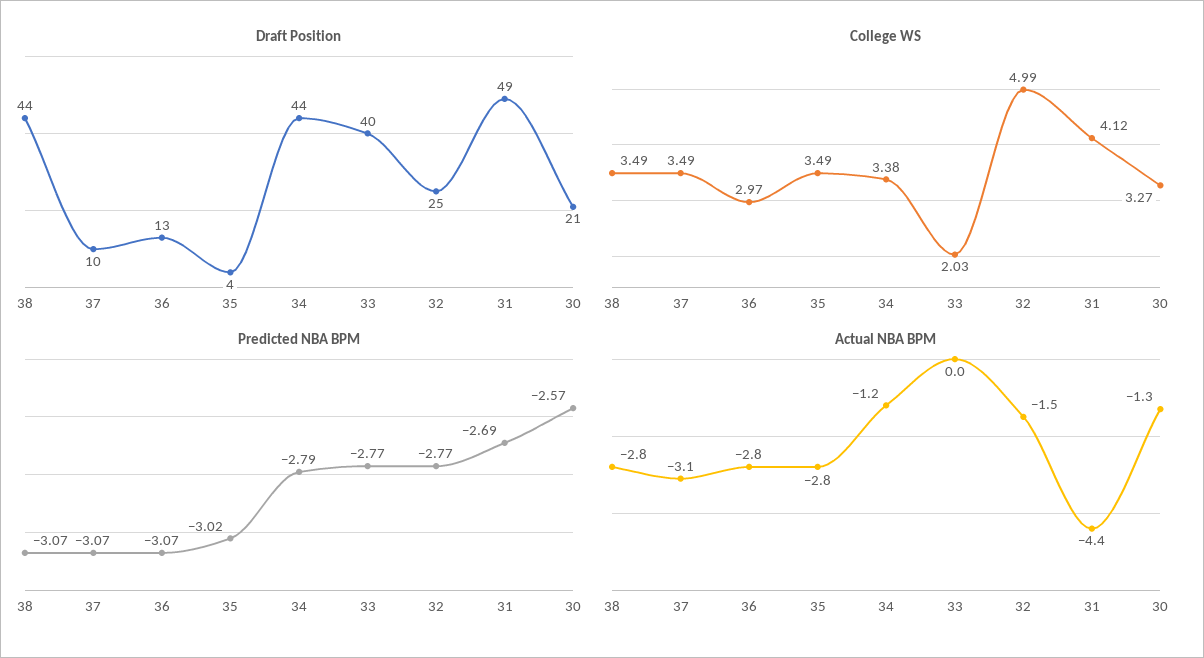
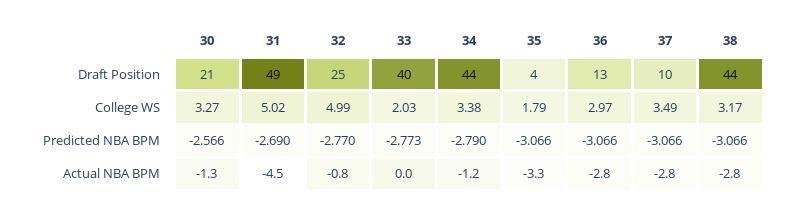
  {
    "Draft Position": {
      "38": 44,
      "37": 10,
      "36": 13,
      "35": 4,
      "34": 44,
      "33": 40,
      "32": 25,
      "31": 49,
      "30": 21
    },
    "College WS": {
-     "38": 3.49,
+     "38": 3.17,
      "37": 3.49,
      "36": 2.97,
-     "35": 3.49,
+     "35": 1.79,
      "34": 3.38,
      "33": 2.03,
      "32": 4.99,
-     "31": 4.12,
+     "31": 5.02,
      "30": 3.27
    },
    "Predicted NBA BPM": {
      "38": -3.066,
      "37": -3.066,
      "36": -3.066,
-     "35": -3.02,
+     "35": -3.066,
      "34": -2.79,
      "33": -2.773,
      "32": -2.77,
      "31": -2.69,
      "30": -2.566
    },
    "Actual NBA BPM": {
      "38": -2.8,
-     "37": -3.1,
+     "37": -2.8,
      "36": -2.8,
-     "35": -2.8,
+     "35": -3.3,
      "34": -1.2,
      "33": 0,
-     "32": -1.5,
+     "32": -0.8,
-     "31": -4.4,
+     "31": -4.5,
      "30": -1.3
    }
  }

